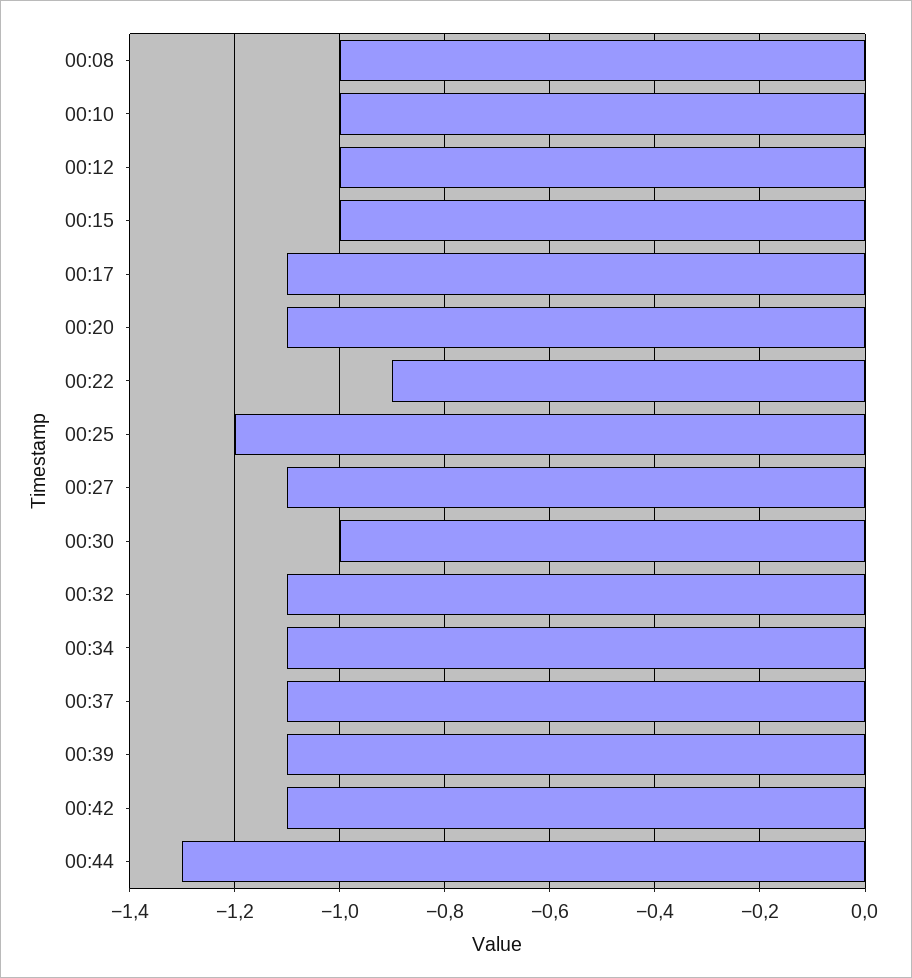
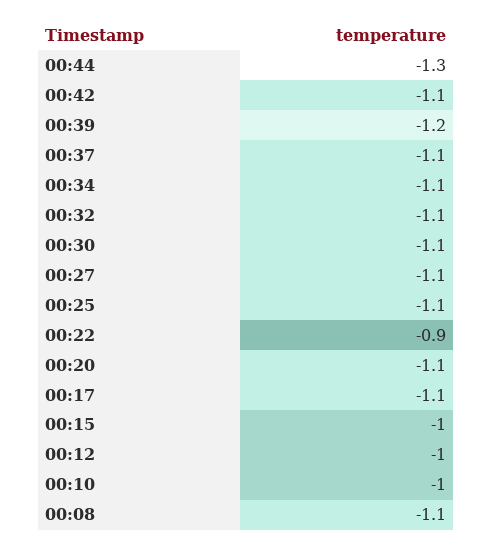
  {
-   "00:08": -1,
+   "00:08": -1.1,
    "00:10": -1,
    "00:12": -1,
    "00:15": -1,
    "00:17": -1.1,
    "00:20": -1.1,
    "00:22": -0.9,
-   "00:25": -1.2,
+   "00:25": -1.1,
    "00:27": -1.1,
-   "00:30": -1,
+   "00:30": -1.1,
    "00:32": -1.1,
    "00:34": -1.1,
    "00:37": -1.1,
-   "00:39": -1.1,
+   "00:39": -1.2,
    "00:42": -1.1,
    "00:44": -1.3
  }

